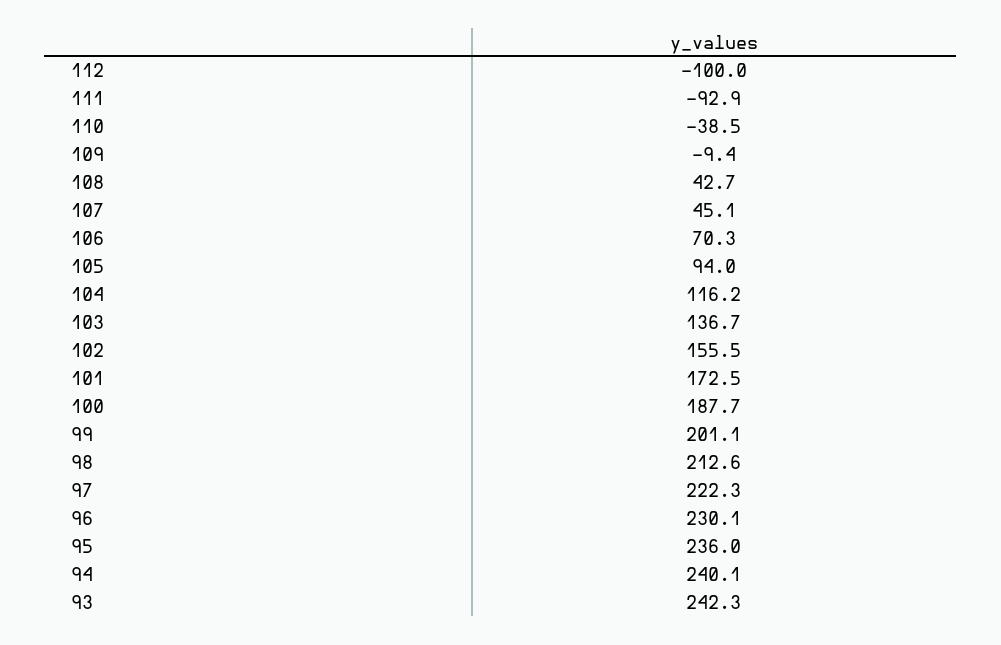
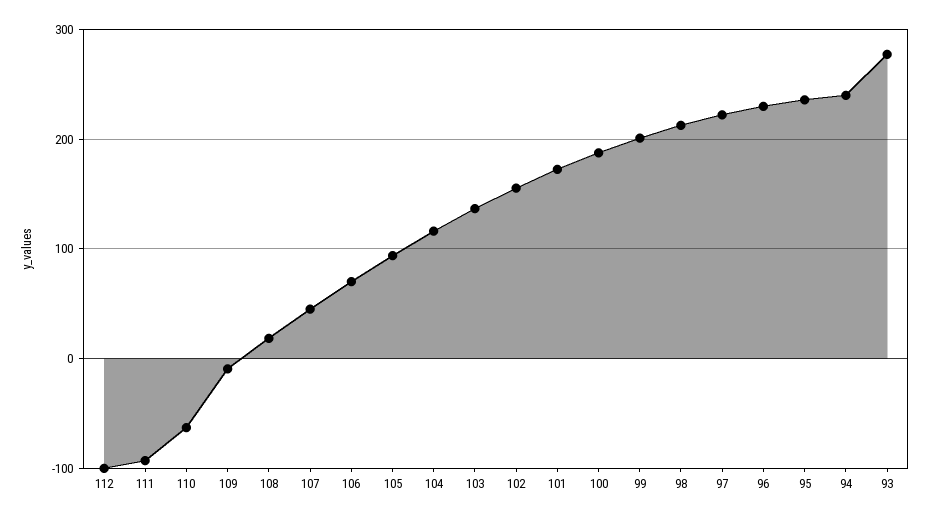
  {
    "112": -100,
    "111": -92.9,
-   "110": -38.5,
+   "110": -60,
    "109": -9.4,
-   "108": 42.7,
+   "108": 20,
    "107": 45.1,
    "106": 70.3,
    "105": 94,
    "104": 116.2,
    "103": 136.7,
    "102": 155.5,
    "101": 172.5,
    "100": 187.7,
    "99": 201.1,
    "98": 212.6,
    "97": 222.3,
    "96": 230.1,
    "95": 236,
    "94": 240.1,
-   "93": 242.3
+   "93": 280
  }

